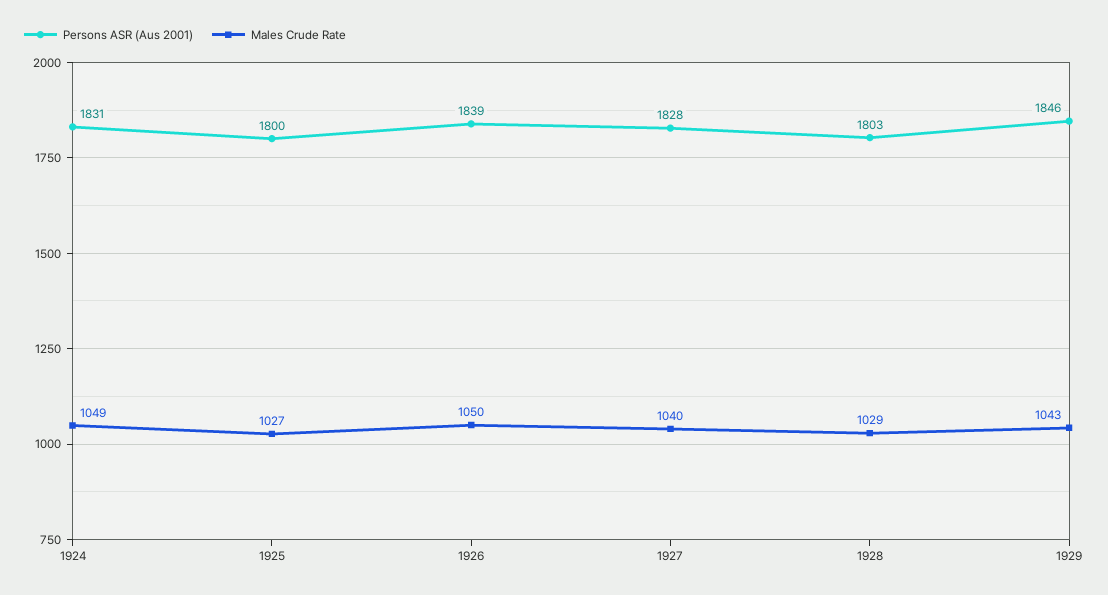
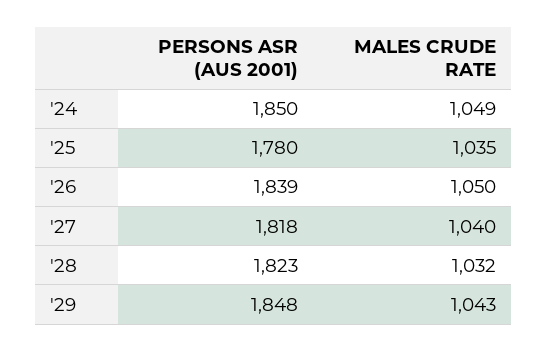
  {
    "Persons ASR (Aus 2001)": {
-     "1924": 1831,
+     "1924": 1850,
-     "1925": 1800,
+     "1925": 1780,
      "1926": 1839,
-     "1927": 1828,
+     "1927": 1818,
-     "1928": 1803,
+     "1928": 1823,
-     "1929": 1846
+     "1929": 1848
    },
    "Males Crude Rate": {
      "1924": 1049,
-     "1925": 1027,
+     "1925": 1035,
      "1926": 1050,
      "1927": 1040,
-     "1928": 1029,
+     "1928": 1032,
      "1929": 1043
    }
  }

